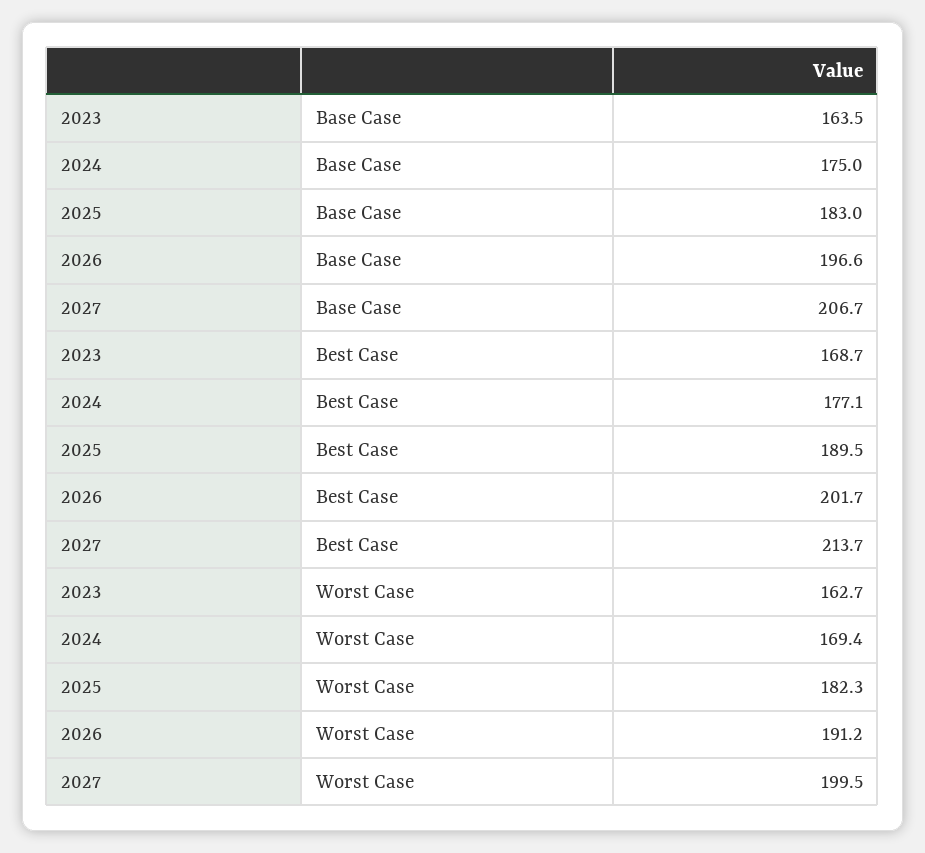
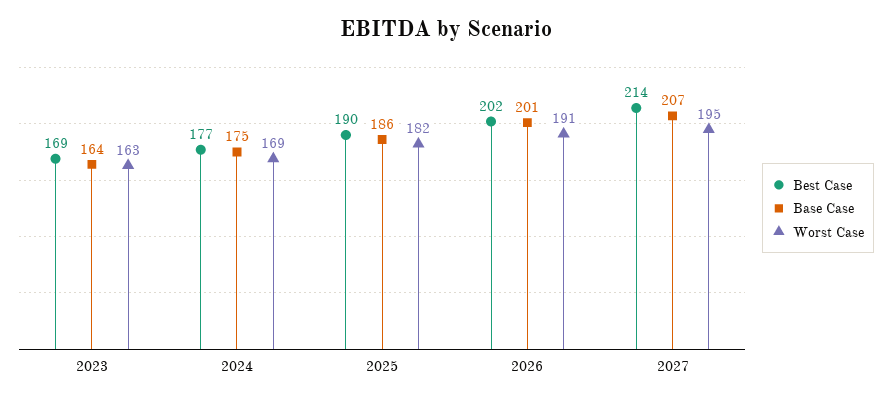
  {
    "Base Case": {
      "2023": 163.5,
      "2024": 175,
-     "2025": 183,
+     "2025": 186,
-     "2026": 196.6,
+     "2026": 201,
      "2027": 206.7
    },
    "Best Case": {
      "2023": 168.7,
      "2024": 177.1,
      "2025": 189.5,
      "2026": 201.7,
      "2027": 213.7
    },
    "Worst Case": {
      "2023": 162.7,
      "2024": 169.4,
      "2025": 182.3,
      "2026": 191.2,
-     "2027": 199.5
+     "2027": 195
    }
  }

